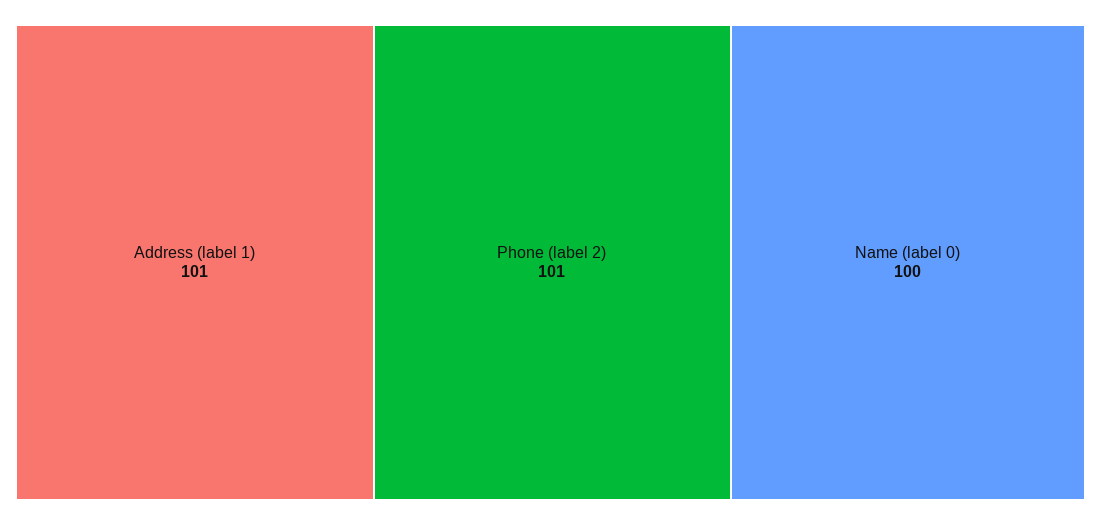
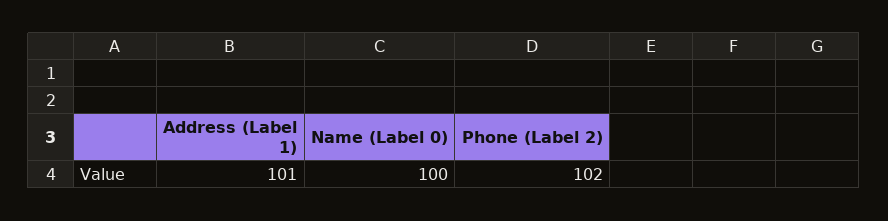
  {
    "Address (label 1)": 101,
-   "Phone (label 2)": 101,
+   "Phone (label 2)": 102,
    "Name (label 0)": 100
  }

